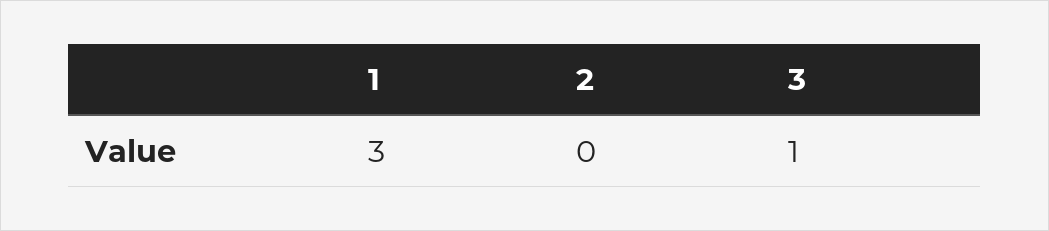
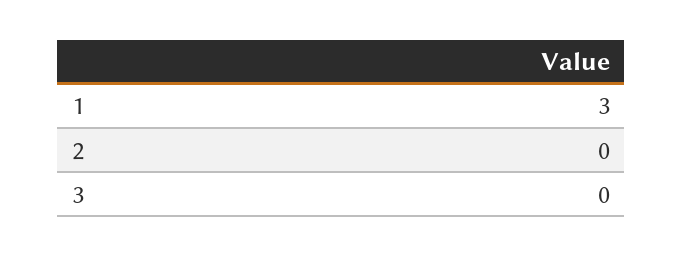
  {
    "1": 3,
    "2": 0,
-   "3": 1
+   "3": 0
  }

